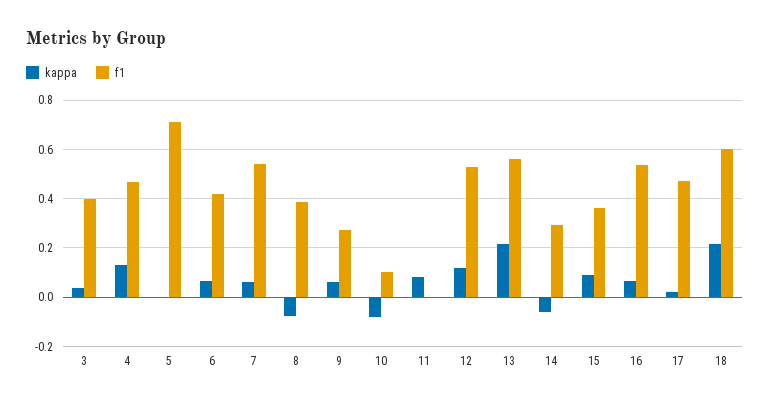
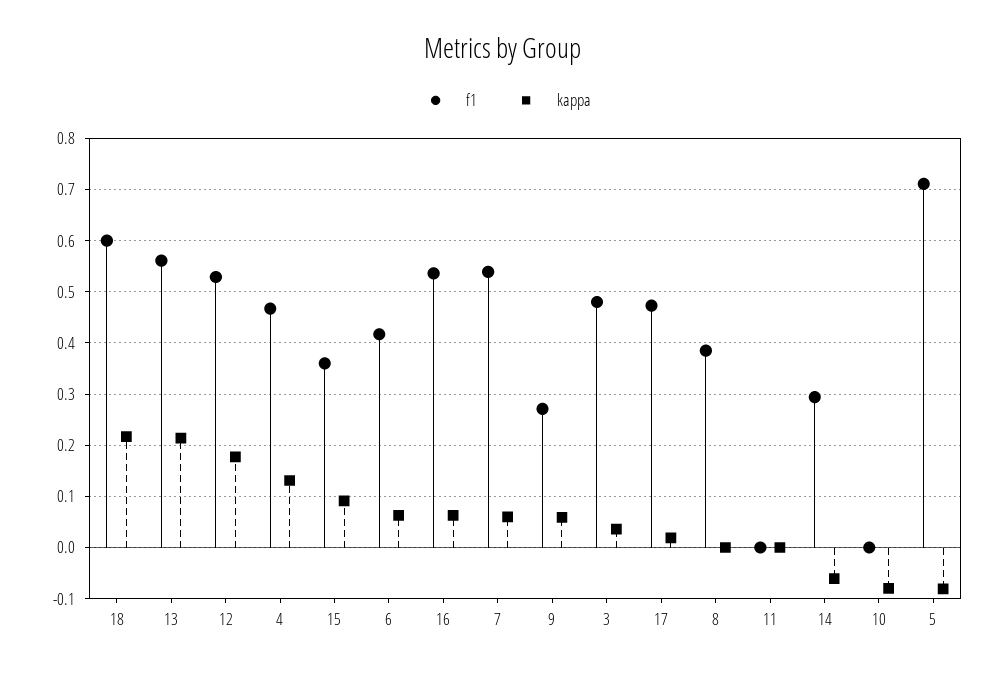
  {
    "kappa": {
      "3": 0.04,
      "4": 0.14,
-     "5": 0,
+     "5": -0.08,
      "6": 0.06,
      "7": 0.06,
-     "8": -0.075,
+     "8": 0,
      "9": 0.06,
      "10": -0.08,
-     "11": 0.075,
+     "11": 0,
-     "12": 0.125,
+     "12": 0.18,
      "13": 0.22,
      "14": -0.06,
      "15": 0.1,
      "16": 0.06,
      "17": 0.02,
      "18": 0.22
    },
    "f1": {
-     "3": 0.4,
+     "3": 0.48,
      "4": 0.46,
      "5": 0.72,
      "6": 0.42,
      "7": 0.54,
      "8": 0.38,
      "9": 0.28,
-     "10": 0.1,
+     "10": 0,
      "11": 0,
      "12": 0.52,
      "13": 0.56,
      "14": 0.3,
      "15": 0.36,
      "16": 0.54,
      "17": 0.48,
      "18": 0.6
    }
  }

